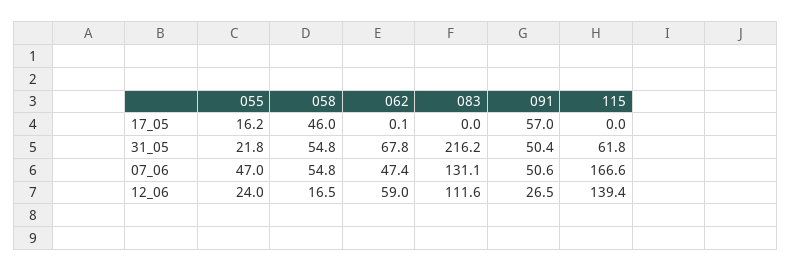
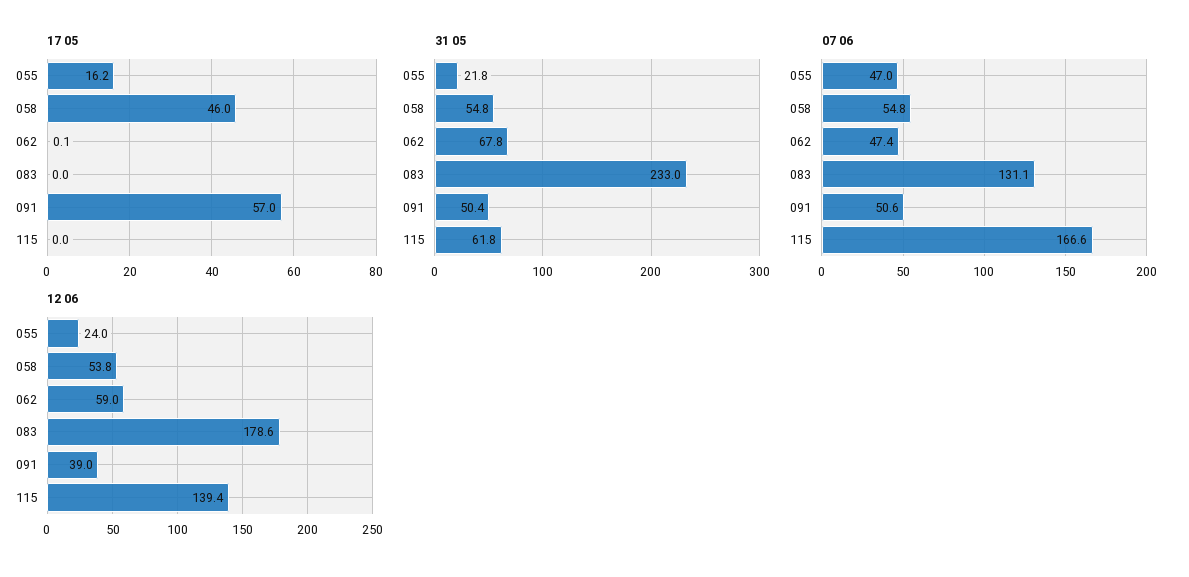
  {
    "17_05": {
      "055": 16.2,
      "058": 46,
      "062": 0.1,
      "083": 0,
      "091": 57,
      "115": 0
    },
    "31_05": {
      "055": 21.8,
      "058": 54.8,
      "062": 67.8,
-     "083": 216.2,
+     "083": 233,
      "091": 50.4,
      "115": 61.8
    },
    "07_06": {
      "055": 47,
      "058": 54.8,
      "062": 47.4,
      "083": 131.1,
      "091": 50.6,
      "115": 166.6
    },
    "12_06": {
      "055": 24,
-     "058": 16.5,
+     "058": 53.8,
      "062": 59,
-     "083": 111.6,
+     "083": 178.6,
-     "091": 26.5,
+     "091": 39,
      "115": 139.4
    }
  }

